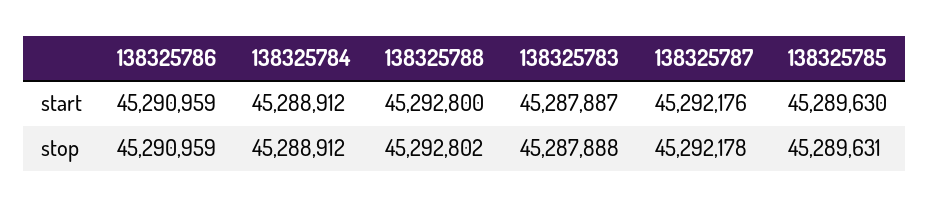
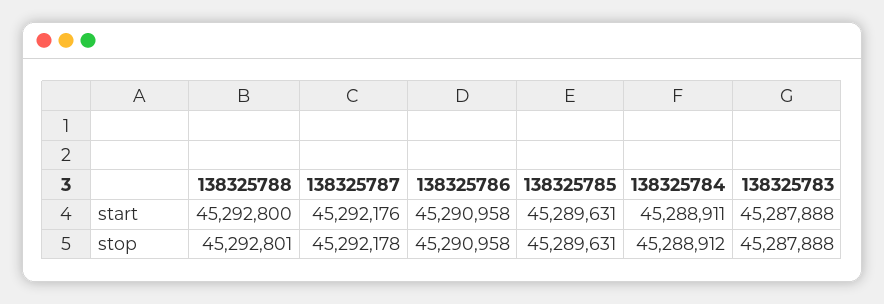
  {
    "138325786": {
-     "start": 45290959,
+     "start": 45290958,
-     "stop": 45290959
+     "stop": 45290958
    },
    "138325784": {
-     "start": 45288912,
+     "start": 45288911,
      "stop": 45288912
    },
    "138325788": {
      "start": 45292800,
-     "stop": 45292802
+     "stop": 45292801
    },
    "138325783": {
-     "start": 45287887,
+     "start": 45287888,
      "stop": 45287888
    },
    "138325787": {
      "start": 45292176,
      "stop": 45292178
    },
    "138325785": {
-     "start": 45289630,
+     "start": 45289631,
      "stop": 45289631
    }
  }

